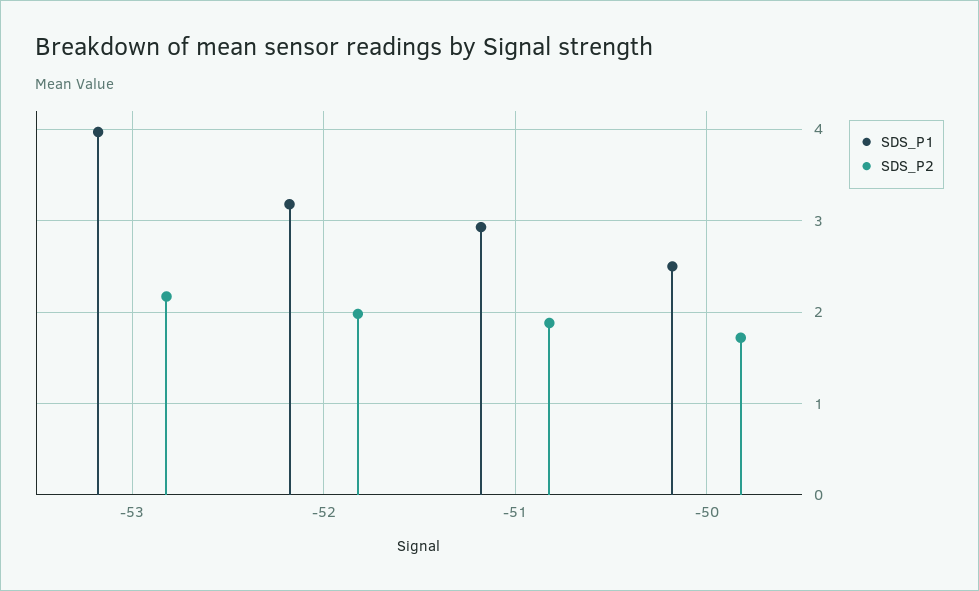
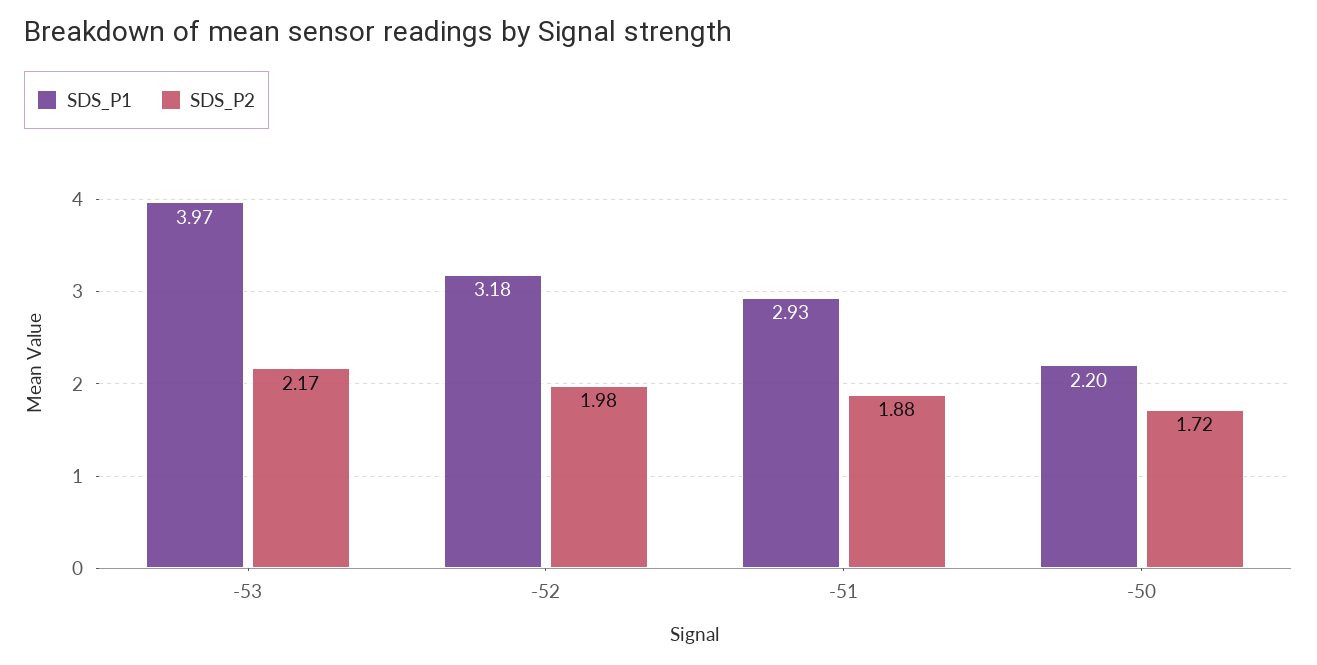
  {
    "SDS_P1": {
      "-53": 3.97,
      "-52": 3.18,
      "-51": 2.93,
-     "-50": 2.5
+     "-50": 2.2
    },
    "SDS_P2": {
      "-53": 2.17,
      "-52": 1.98,
      "-51": 1.88,
      "-50": 1.72
    }
  }

